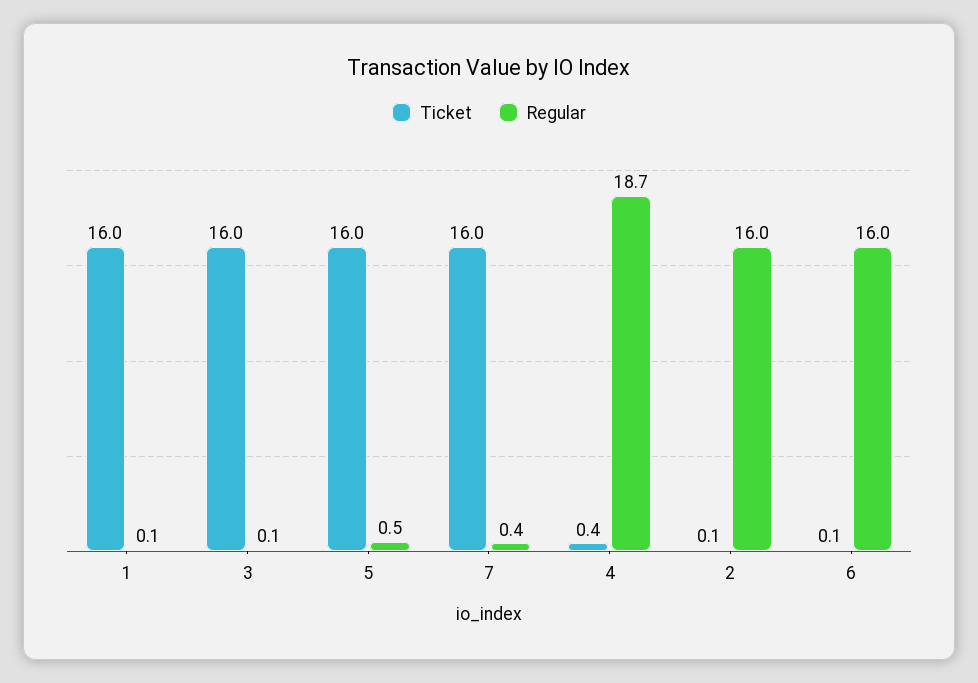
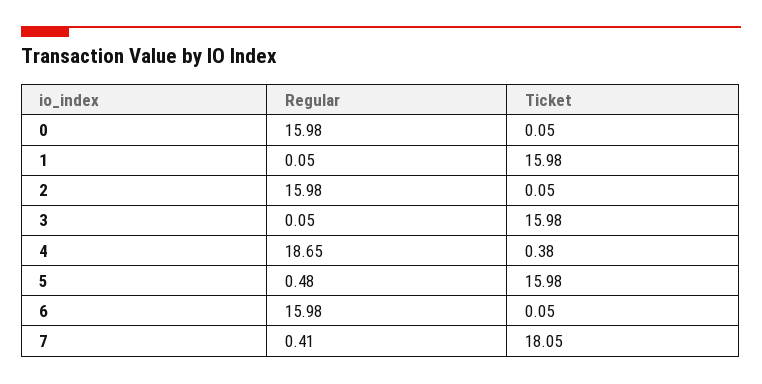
  {
    "Ticket": {
      "1": 15.98,
      "3": 15.98,
      "5": 15.98,
-     "7": 16,
+     "7": 18.05,
      "4": 0.38,
      "2": 0.05,
-     "6": 0.05
+     "6": 0.05,
+     "0": 0.05
    },
    "Regular": {
      "1": 0.05,
      "3": 0.05,
      "5": 0.48,
      "7": 0.41,
      "4": 18.65,
      "2": 15.98,
-     "6": 15.98
+     "6": 15.98,
+     "0": 15.98
    }
  }

